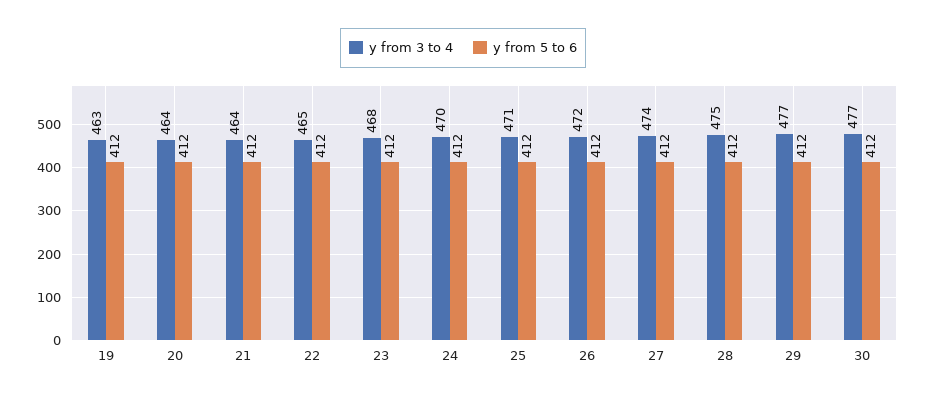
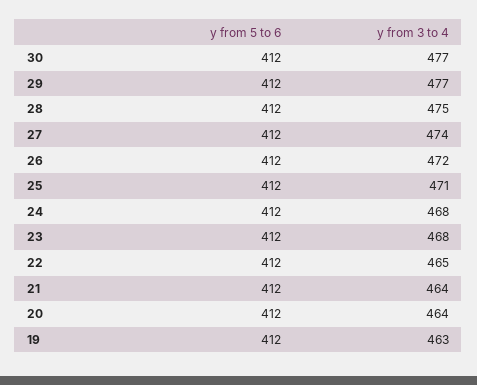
  {
    "y from 3 to 4": {
      "19": 463,
      "20": 464,
      "21": 464,
      "22": 465,
      "23": 468,
-     "24": 470,
+     "24": 468,
      "25": 471,
      "26": 472,
      "27": 474,
      "28": 475,
      "29": 477,
      "30": 477
    },
    "y from 5 to 6": {
      "19": 412,
      "20": 412,
      "21": 412,
      "22": 412,
      "23": 412,
      "24": 412,
      "25": 412,
      "26": 412,
      "27": 412,
      "28": 412,
      "29": 412,
      "30": 412
    }
  }

